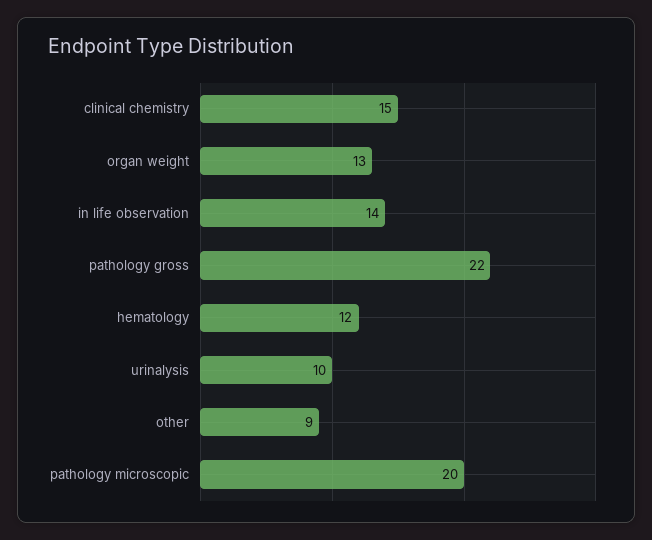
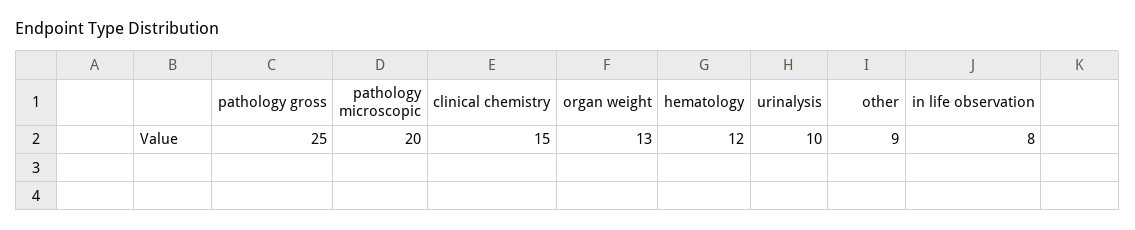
  {
    "clinical chemistry": 15,
    "organ weight": 13,
-   "in life observation": 14,
+   "in life observation": 8,
-   "pathology gross": 22,
+   "pathology gross": 25,
    "hematology": 12,
    "urinalysis": 10,
    "other": 9,
    "pathology microscopic": 20
  }

